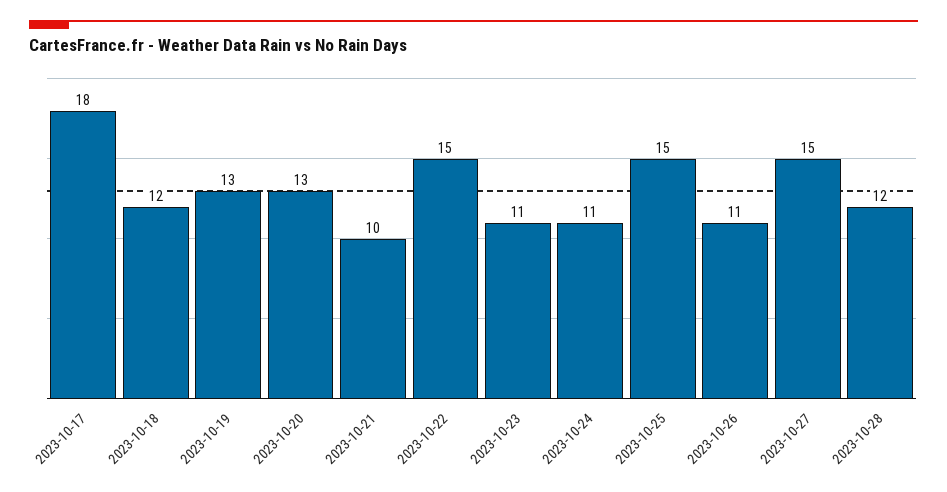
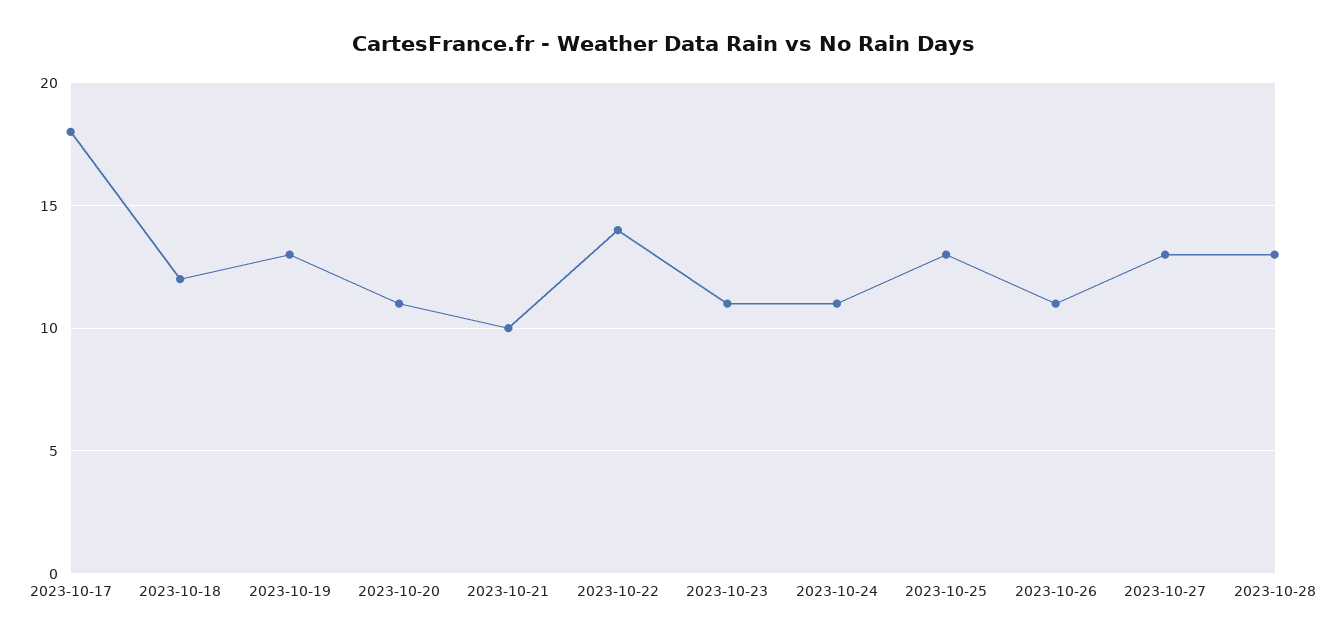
  {
    "2023-10-17": 18,
    "2023-10-18": 12,
    "2023-10-19": 13,
-   "2023-10-20": 13,
+   "2023-10-20": 11,
    "2023-10-21": 10,
-   "2023-10-22": 15,
+   "2023-10-22": 14,
    "2023-10-23": 11,
    "2023-10-24": 11,
-   "2023-10-25": 15,
+   "2023-10-25": 13,
    "2023-10-26": 11,
-   "2023-10-27": 15,
+   "2023-10-27": 13,
-   "2023-10-28": 12
+   "2023-10-28": 13
  }

